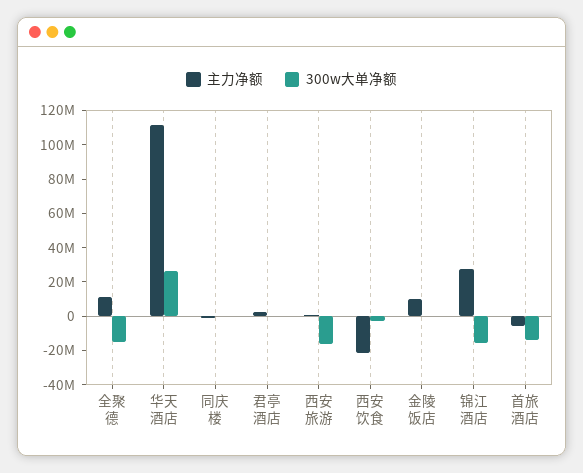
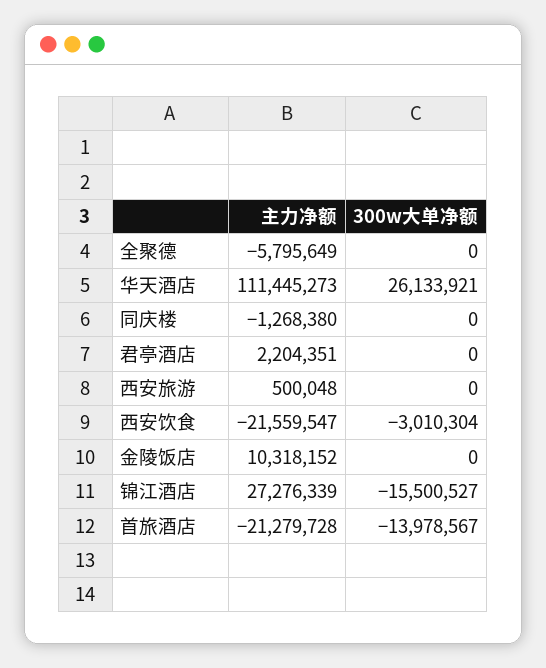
  {
    "主力净额": {
-     "全聚德": 10000000,
+     "全聚德": -5795649,
      "华天酒店": 111445273,
      "同庆楼": -1268380,
      "君亭酒店": 2204351,
      "西安旅游": 500048,
      "西安饮食": -21559547,
      "金陵饭店": 10318152,
      "锦江酒店": 27276339,
-     "首旅酒店": -5000000
+     "首旅酒店": -21279728
    },
    "300w大单净额": {
-     "全聚德": -15000000,
+     "全聚德": 0,
      "华天酒店": 26133921,
      "同庆楼": 0,
      "君亭酒店": 0,
-     "西安旅游": -15000000,
+     "西安旅游": 0,
      "西安饮食": -3010304,
      "金陵饭店": 0,
      "锦江酒店": -15500527,
      "首旅酒店": -13978567
    }
  }

